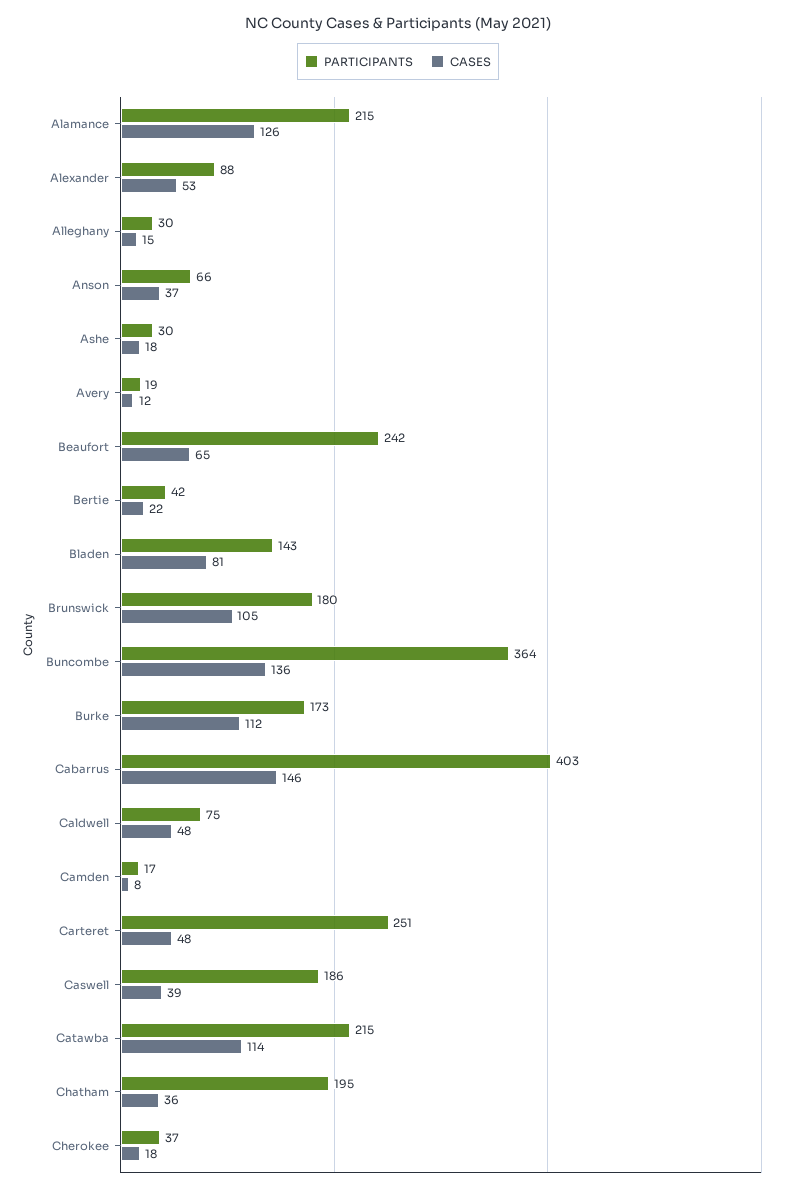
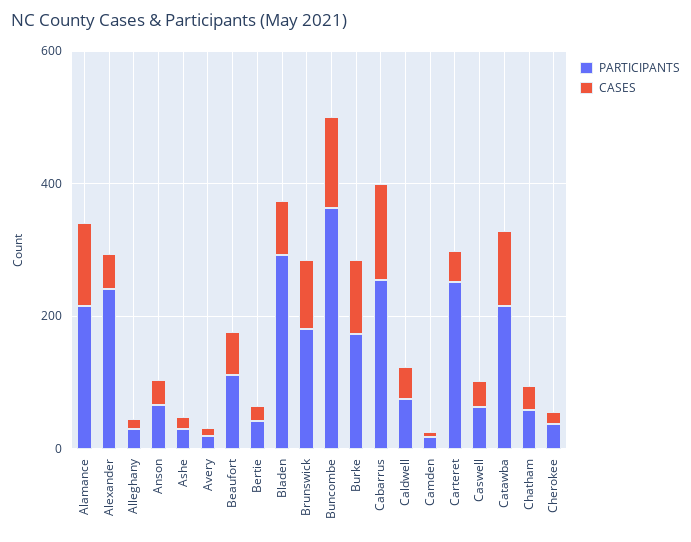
  {
    "PARTICIPANTS": {
      "Alamance": 215,
-     "Alexander": 88,
+     "Alexander": 250,
      "Alleghany": 30,
      "Anson": 66,
      "Ashe": 30,
      "Avery": 19,
-     "Beaufort": 242,
+     "Beaufort": 100,
      "Bertie": 42,
-     "Bladen": 143,
+     "Bladen": 300,
      "Brunswick": 180,
      "Buncombe": 364,
      "Burke": 173,
-     "Cabarrus": 403,
+     "Cabarrus": 250,
      "Caldwell": 75,
      "Camden": 17,
      "Carteret": 251,
-     "Caswell": 186,
+     "Caswell": 50,
      "Catawba": 215,
-     "Chatham": 195,
+     "Chatham": 50,
      "Cherokee": 37
    },
    "CASES": {
      "Alamance": 126,
      "Alexander": 53,
      "Alleghany": 15,
      "Anson": 37,
      "Ashe": 18,
      "Avery": 12,
      "Beaufort": 65,
      "Bertie": 22,
      "Bladen": 81,
      "Brunswick": 105,
      "Buncombe": 136,
      "Burke": 112,
      "Cabarrus": 146,
      "Caldwell": 48,
      "Camden": 8,
      "Carteret": 48,
      "Caswell": 39,
      "Catawba": 114,
      "Chatham": 36,
      "Cherokee": 18
    }
  }

